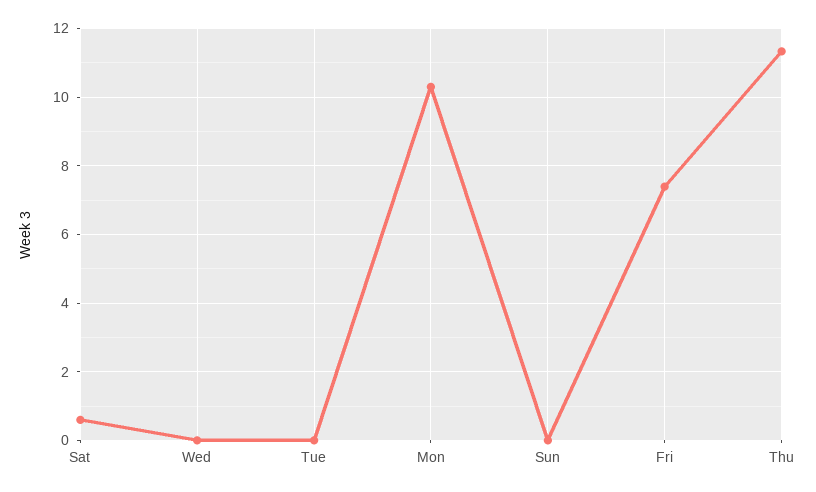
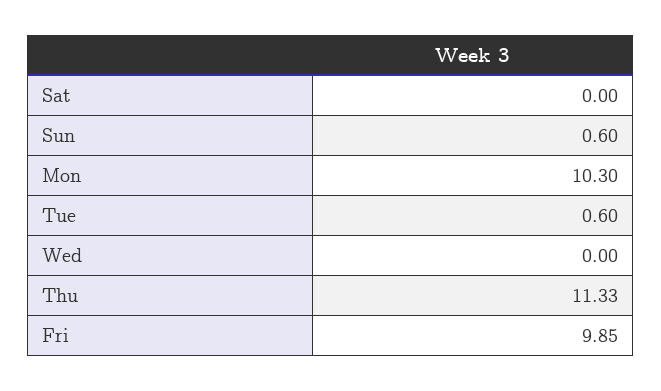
  {
-   "Sat": 0.6,
+   "Sat": 0,
    "Wed": 0,
-   "Tue": 0,
+   "Tue": 0.6,
    "Mon": 10.3,
-   "Sun": 0,
+   "Sun": 0.6,
-   "Fri": 7.4,
+   "Fri": 9.85,
    "Thu": 11.33
  }

